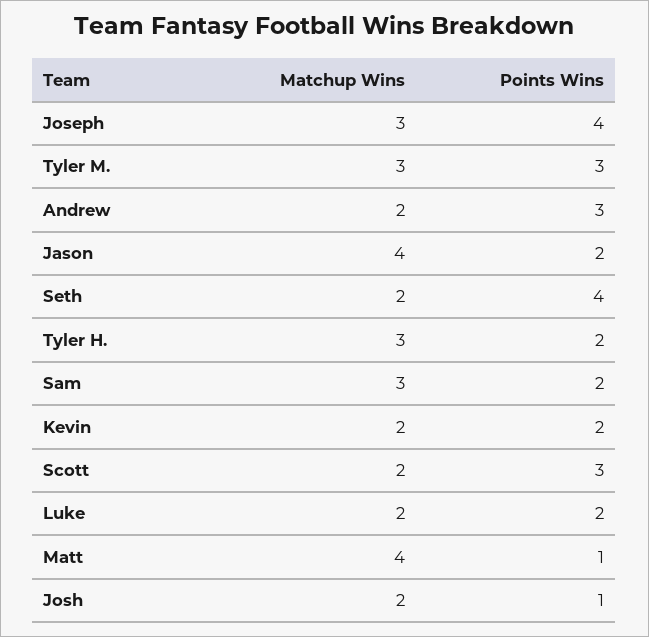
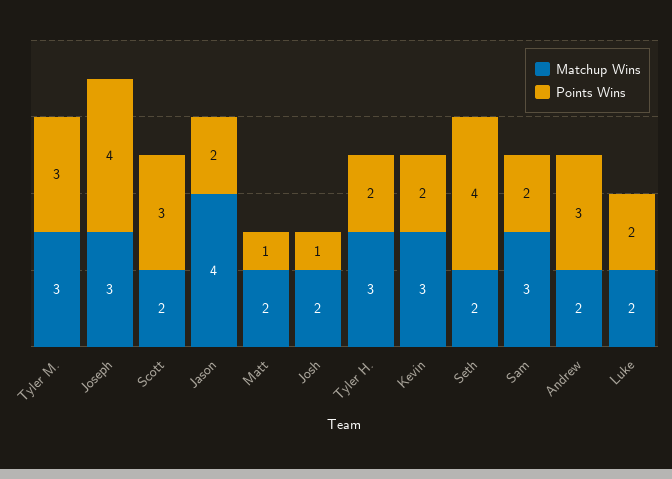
  {
    "Matchup Wins": {
      "Joseph": 3,
      "Tyler M.": 3,
      "Andrew": 2,
      "Jason": 4,
      "Seth": 2,
      "Tyler H.": 3,
      "Sam": 3,
-     "Kevin": 2,
+     "Kevin": 3,
      "Scott": 2,
      "Luke": 2,
-     "Matt": 4,
+     "Matt": 2,
      "Josh": 2
    },
    "Points Wins": {
      "Joseph": 4,
      "Tyler M.": 3,
      "Andrew": 3,
      "Jason": 2,
      "Seth": 4,
      "Tyler H.": 2,
      "Sam": 2,
      "Kevin": 2,
      "Scott": 3,
      "Luke": 2,
      "Matt": 1,
      "Josh": 1
    }
  }

